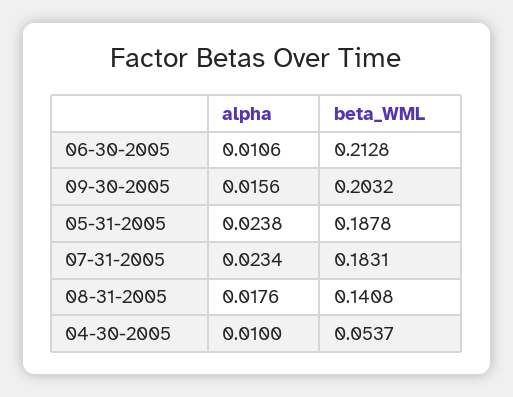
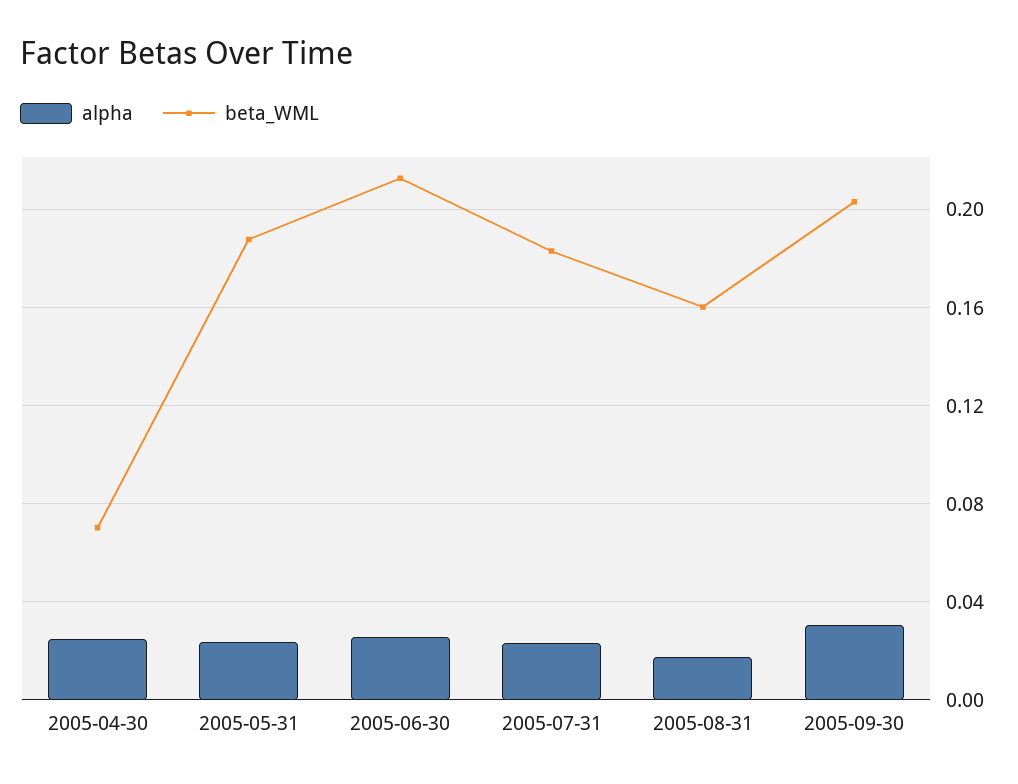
  {
    "alpha": {
-     "06-30-2005": 0.0106,
+     "06-30-2005": 0.025,
-     "09-30-2005": 0.0156,
+     "09-30-2005": 0.03,
      "05-31-2005": 0.0238,
      "07-31-2005": 0.0234,
      "08-31-2005": 0.0176,
-     "04-30-2005": 0.01
+     "04-30-2005": 0.025
    },
    "beta_WML": {
      "06-30-2005": 0.2128,
      "09-30-2005": 0.2032,
      "05-31-2005": 0.1878,
      "07-31-2005": 0.1831,
-     "08-31-2005": 0.1408,
+     "08-31-2005": 0.16,
-     "04-30-2005": 0.0537
+     "04-30-2005": 0.07
    }
  }

